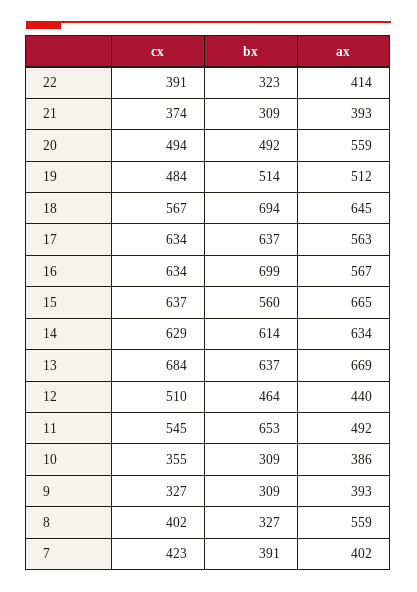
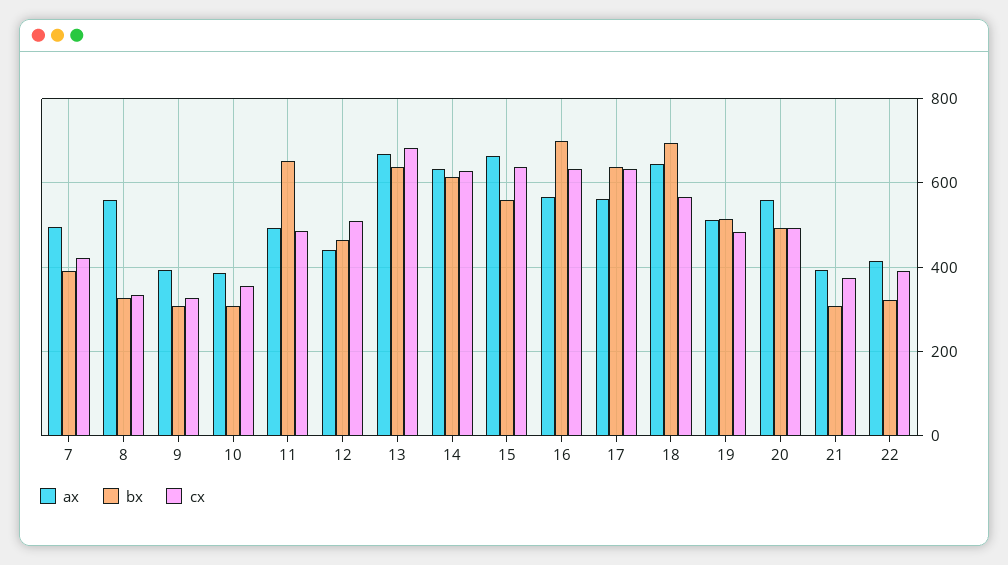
  {
    "cx": {
      "22": 391,
      "21": 374,
      "20": 494,
      "19": 484,
      "18": 567,
      "17": 634,
      "16": 634,
      "15": 637,
      "14": 629,
      "13": 684,
      "12": 510,
-     "11": 545,
+     "11": 480,
      "10": 355,
      "9": 327,
-     "8": 402,
+     "8": 340,
      "7": 423
    },
    "bx": {
      "22": 323,
      "21": 309,
      "20": 492,
      "19": 514,
      "18": 694,
      "17": 637,
      "16": 699,
      "15": 560,
      "14": 614,
      "13": 637,
      "12": 464,
      "11": 653,
      "10": 309,
      "9": 309,
      "8": 327,
      "7": 391
    },
    "ax": {
      "22": 414,
      "21": 393,
      "20": 559,
      "19": 512,
      "18": 645,
      "17": 563,
      "16": 567,
      "15": 665,
      "14": 634,
      "13": 669,
      "12": 440,
      "11": 492,
      "10": 386,
      "9": 393,
      "8": 559,
-     "7": 402
+     "7": 500
    }
  }

